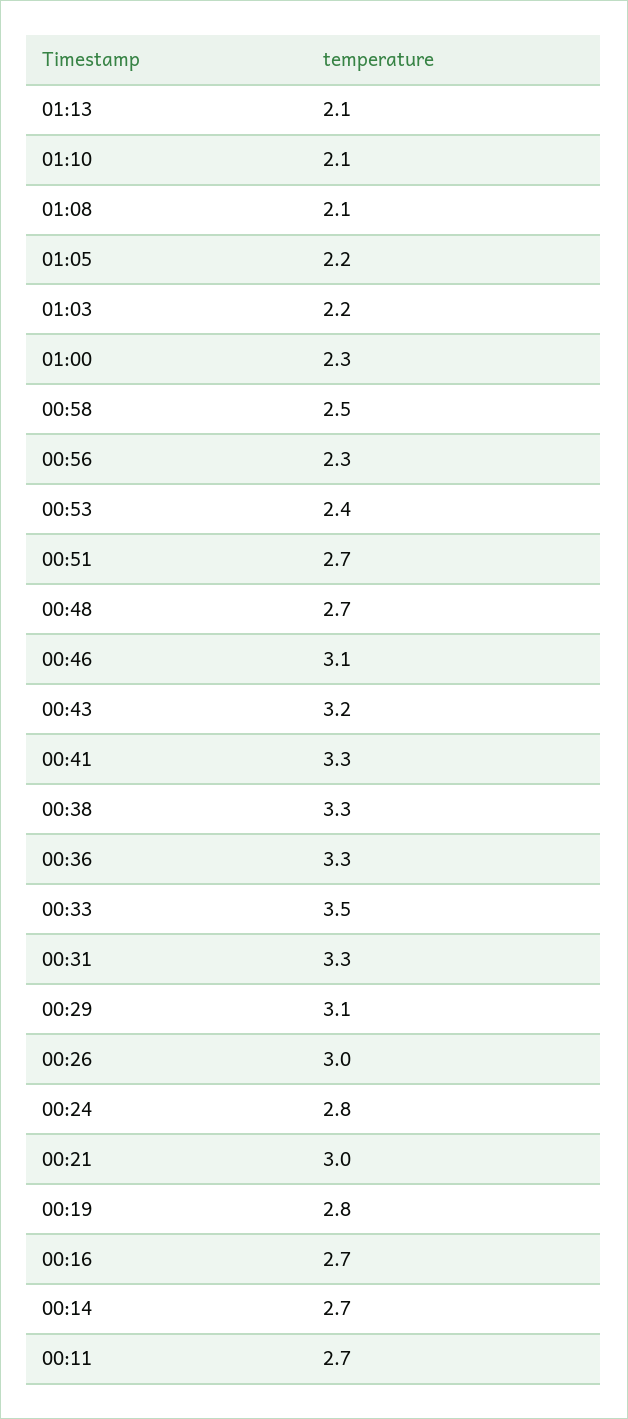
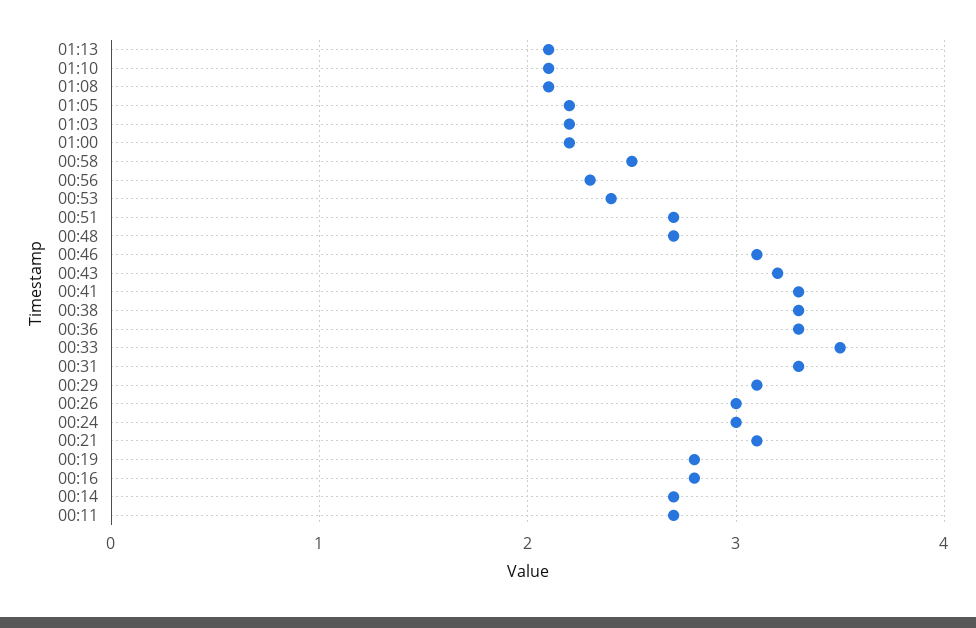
  {
    "01:13": 2.1,
    "01:10": 2.1,
    "01:08": 2.1,
    "01:05": 2.2,
    "01:03": 2.2,
-   "01:00": 2.3,
+   "01:00": 2.2,
    "00:58": 2.5,
    "00:56": 2.3,
    "00:53": 2.4,
    "00:51": 2.7,
    "00:48": 2.7,
    "00:46": 3.1,
    "00:43": 3.2,
    "00:41": 3.3,
    "00:38": 3.3,
    "00:36": 3.3,
    "00:33": 3.5,
    "00:31": 3.3,
    "00:29": 3.1,
    "00:26": 3,
-   "00:24": 2.8,
+   "00:24": 3,
-   "00:21": 3,
+   "00:21": 3.1,
    "00:19": 2.8,
-   "00:16": 2.7,
+   "00:16": 2.8,
    "00:14": 2.7,
    "00:11": 2.7
  }

